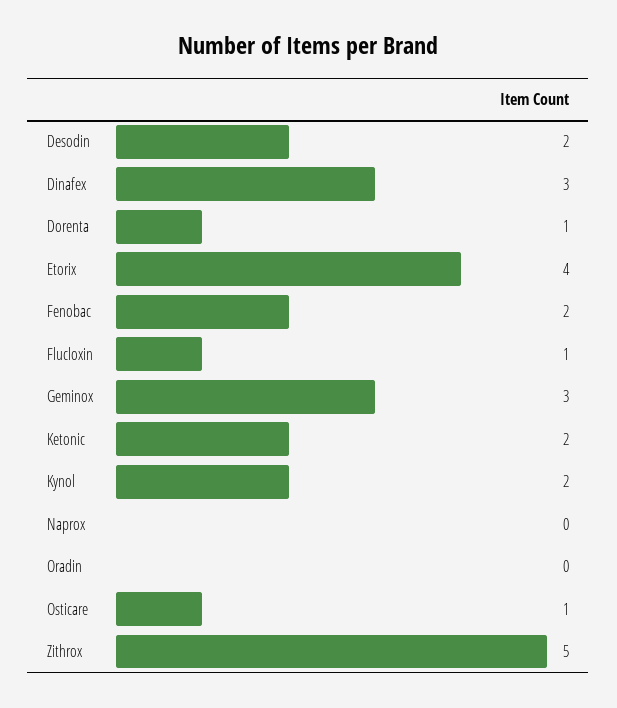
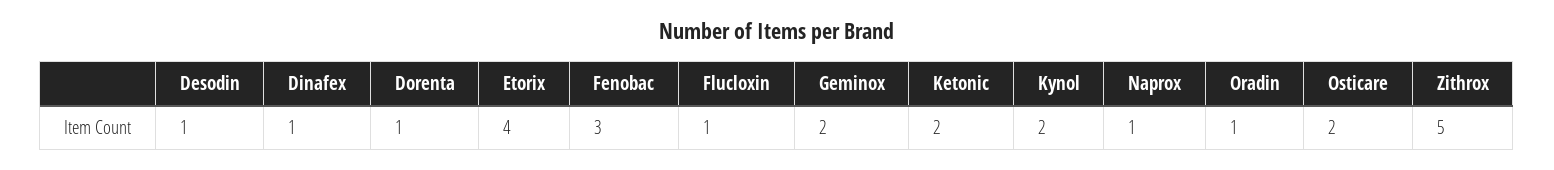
  {
-   "Desodin": 2,
+   "Desodin": 1,
-   "Dinafex": 3,
+   "Dinafex": 1,
    "Dorenta": 1,
    "Etorix": 4,
-   "Fenobac": 2,
+   "Fenobac": 3,
    "Flucloxin": 1,
-   "Geminox": 3,
+   "Geminox": 2,
    "Ketonic": 2,
    "Kynol": 2,
-   "Naprox": 0,
+   "Naprox": 1,
-   "Oradin": 0,
+   "Oradin": 1,
-   "Osticare": 1,
+   "Osticare": 2,
    "Zithrox": 5
  }

